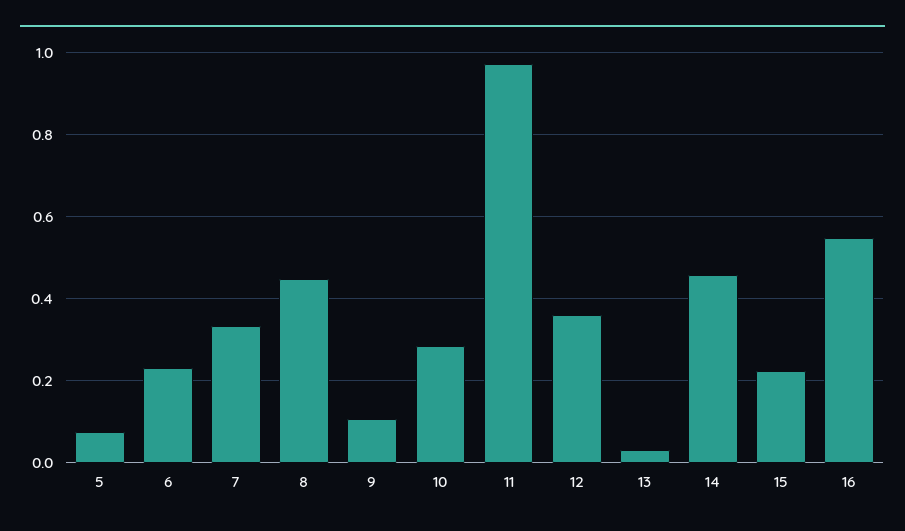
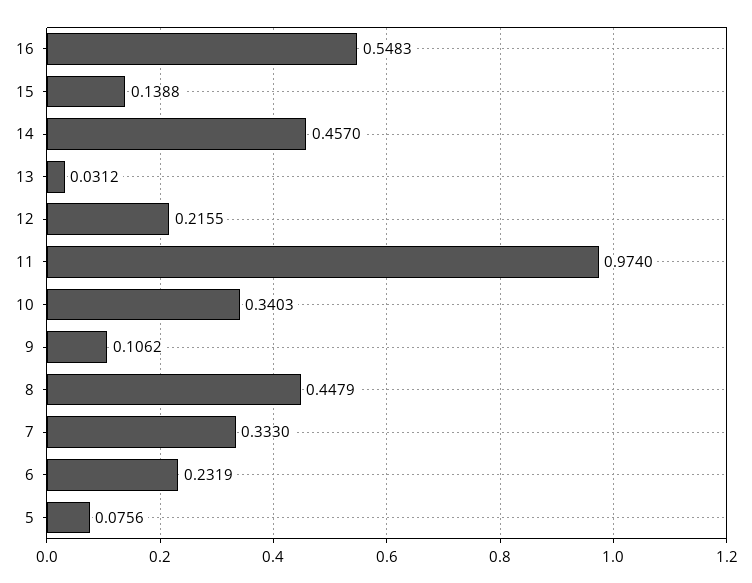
  {
    "5": 0.0756,
    "6": 0.2319,
    "7": 0.333,
    "8": 0.4479,
    "9": 0.1062,
-   "10": 0.28,
+   "10": 0.3403,
    "11": 0.974,
-   "12": 0.36,
+   "12": 0.2155,
    "13": 0.0312,
    "14": 0.457,
-   "15": 0.22,
+   "15": 0.1388,
    "16": 0.5483
  }

